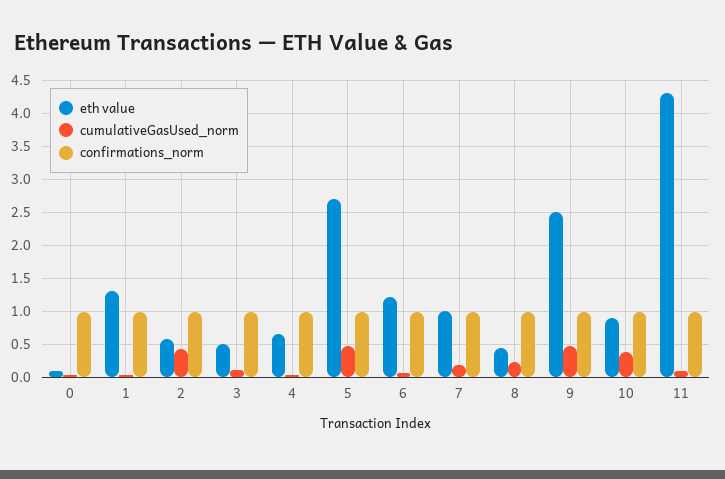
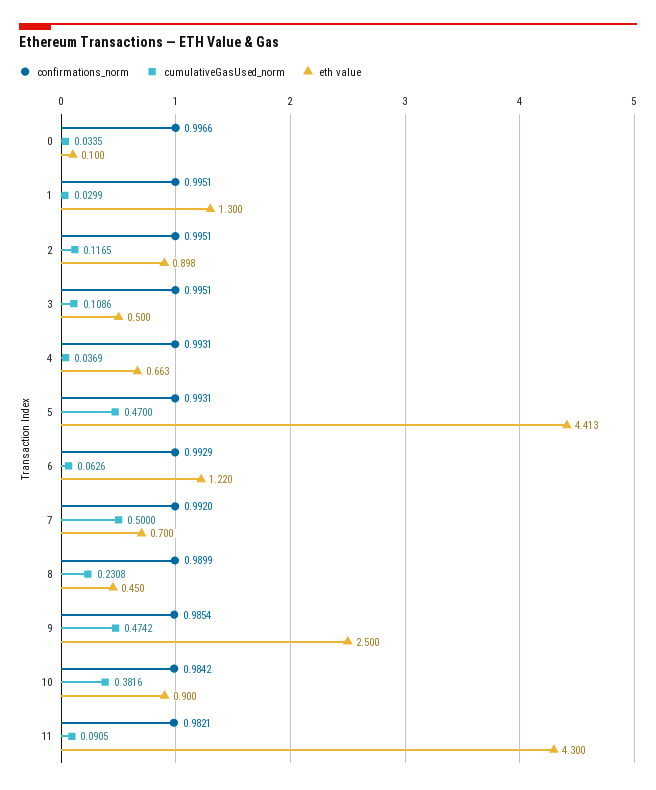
  {
    "eth value": {
      "0": 0.1,
      "1": 1.3,
-     "2": 0.6,
+     "2": 0.898,
      "3": 0.5,
      "4": 0.663,
-     "5": 2.7,
+     "5": 4.413,
      "6": 1.22,
-     "7": 1,
+     "7": 0.7,
      "8": 0.45,
      "9": 2.5,
      "10": 0.9,
      "11": 4.3
    },
    "cumulativeGasUsed_norm": {
      "0": 0.0335,
      "1": 0.0299,
-     "2": 0.4,
+     "2": 0.1165,
      "3": 0.1086,
      "4": 0.0369,
      "5": 0.47,
      "6": 0.0626,
-     "7": 0.2,
+     "7": 0.5,
      "8": 0.2308,
      "9": 0.4742,
      "10": 0.3816,
      "11": 0.0905
    },
    "confirmations_norm": {
      "0": 0.9966,
      "1": 0.9951,
      "2": 0.9951,
      "3": 0.9951,
      "4": 0.9931,
      "5": 0.9931,
      "6": 0.9929,
      "7": 0.992,
      "8": 0.9899,
      "9": 0.9854,
      "10": 0.9842,
      "11": 0.9821
    }
  }

